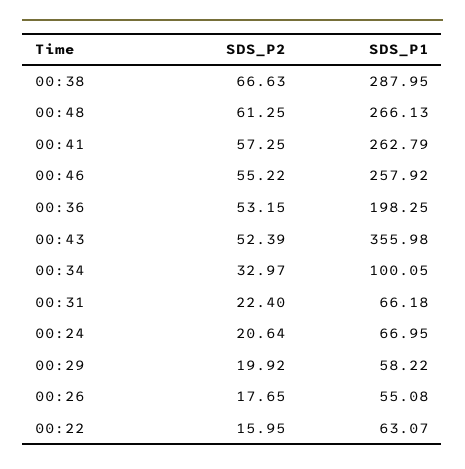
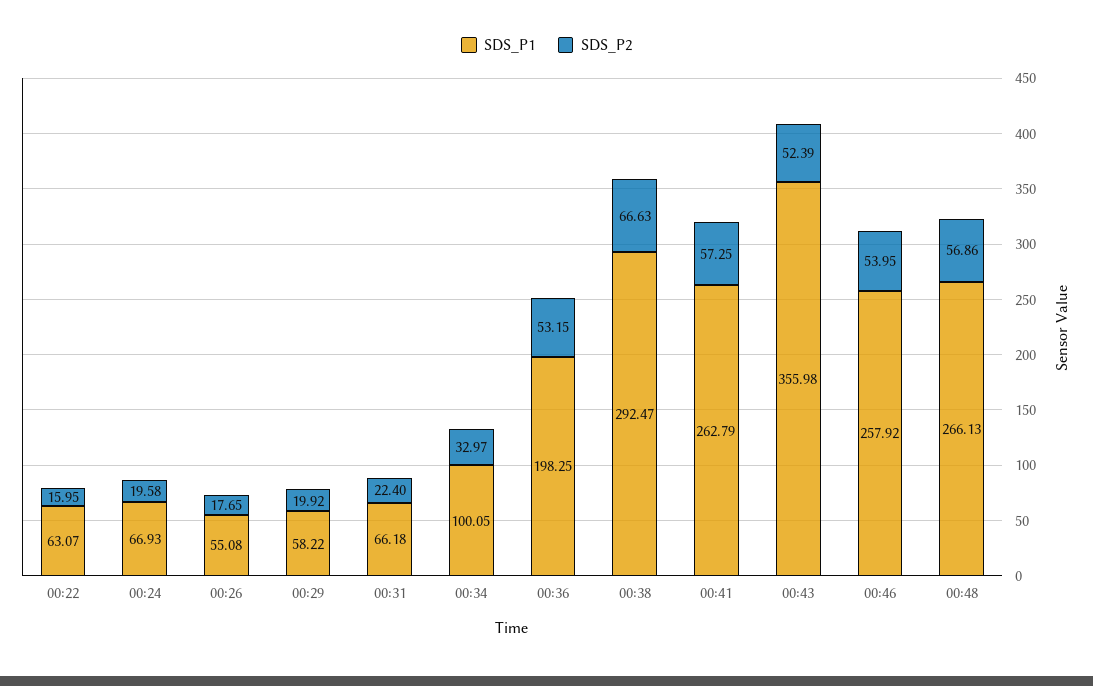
  {
    "SDS_P2": {
      "00:38": 66.63,
-     "00:48": 61.25,
+     "00:48": 56.86,
      "00:41": 57.25,
-     "00:46": 55.22,
+     "00:46": 53.95,
      "00:36": 53.15,
      "00:43": 52.39,
      "00:34": 32.97,
      "00:31": 22.4,
-     "00:24": 20.64,
+     "00:24": 19.58,
      "00:29": 19.92,
      "00:26": 17.65,
      "00:22": 15.95
    },
    "SDS_P1": {
-     "00:38": 287.95,
+     "00:38": 292.47,
      "00:48": 266.13,
      "00:41": 262.79,
      "00:46": 257.92,
      "00:36": 198.25,
      "00:43": 355.98,
      "00:34": 100.05,
      "00:31": 66.18,
-     "00:24": 66.95,
+     "00:24": 66.93,
      "00:29": 58.22,
      "00:26": 55.08,
      "00:22": 63.07
    }
  }

